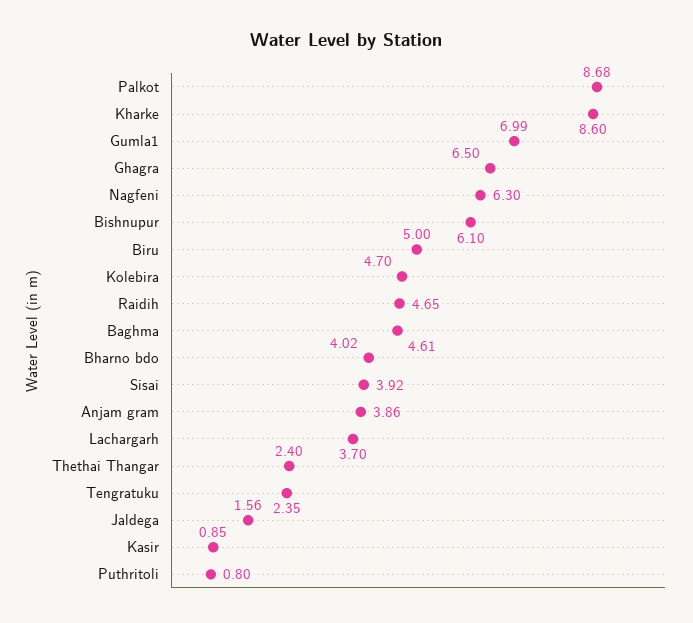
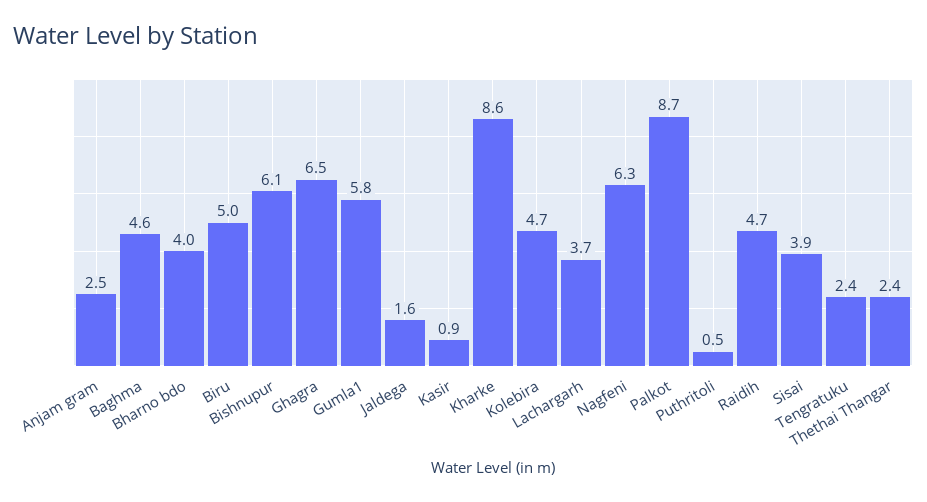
  {
    "Palkot": 8.68,
    "Kharke": 8.6,
-   "Gumla1": 6.99,
+   "Gumla1": 5.8,
    "Ghagra": 6.5,
    "Nagfeni": 6.3,
    "Bishnupur": 6.1,
    "Biru": 5,
    "Kolebira": 4.7,
    "Raidih": 4.65,
    "Baghma": 4.61,
    "Bharno bdo": 4.02,
    "Sisai": 3.92,
-   "Anjam gram": 3.86,
+   "Anjam gram": 2.5,
    "Lachargarh": 3.7,
    "Thethai Thangar": 2.4,
    "Tengratuku": 2.35,
    "Jaldega": 1.56,
    "Kasir": 0.85,
-   "Puthritoli": 0.8
+   "Puthritoli": 0.5
  }

